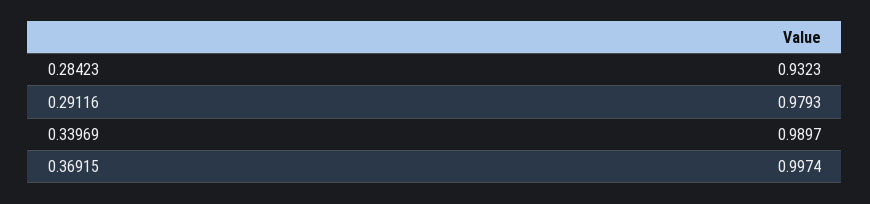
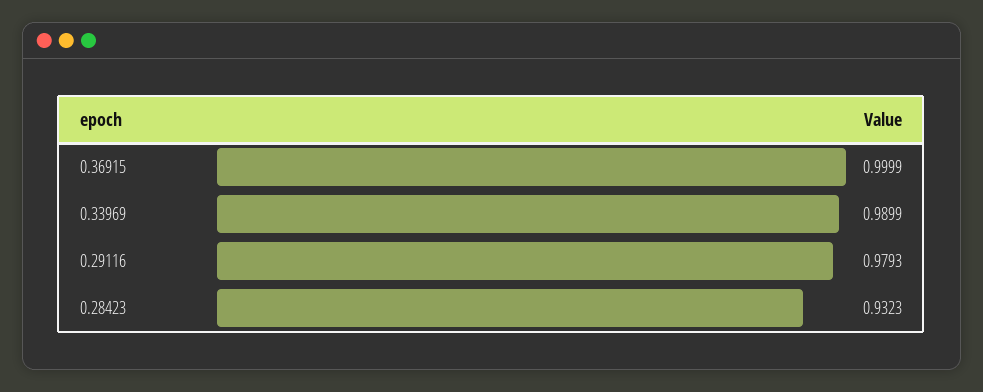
  {
    "0.28423": 0.9323,
    "0.29116": 0.9793,
-   "0.33969": 0.9897,
+   "0.33969": 0.9899,
-   "0.36915": 0.9974
+   "0.36915": 0.9999
  }

